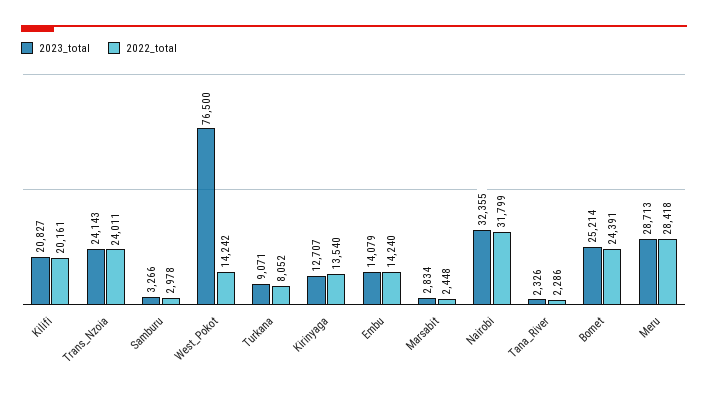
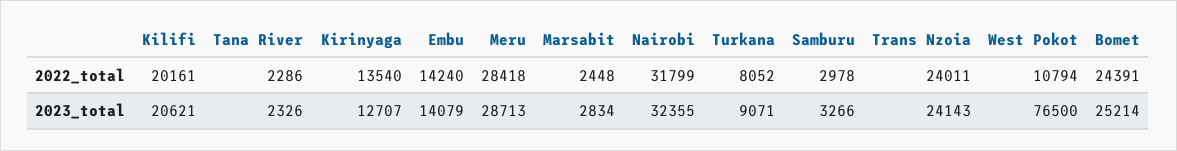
  {
    "2023_total": {
-     "Kilifi": 20827,
+     "Kilifi": 20621,
      "Trans_Nzoia": 24143,
      "Samburu": 3266,
      "West_Pokot": 76500,
      "Turkana": 9071,
      "Kirinyaga": 12707,
      "Embu": 14079,
      "Marsabit": 2834,
      "Nairobi": 32355,
      "Tana_River": 2326,
      "Bomet": 25214,
      "Meru": 28713
    },
    "2022_total": {
      "Kilifi": 20161,
      "Trans_Nzoia": 24011,
      "Samburu": 2978,
-     "West_Pokot": 14242,
+     "West_Pokot": 10794,
      "Turkana": 8052,
      "Kirinyaga": 13540,
      "Embu": 14240,
      "Marsabit": 2448,
      "Nairobi": 31799,
      "Tana_River": 2286,
      "Bomet": 24391,
      "Meru": 28418
    }
  }

